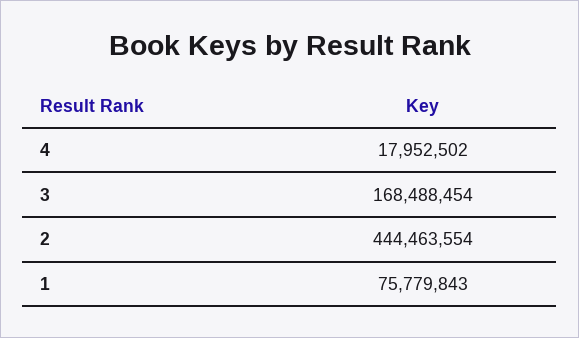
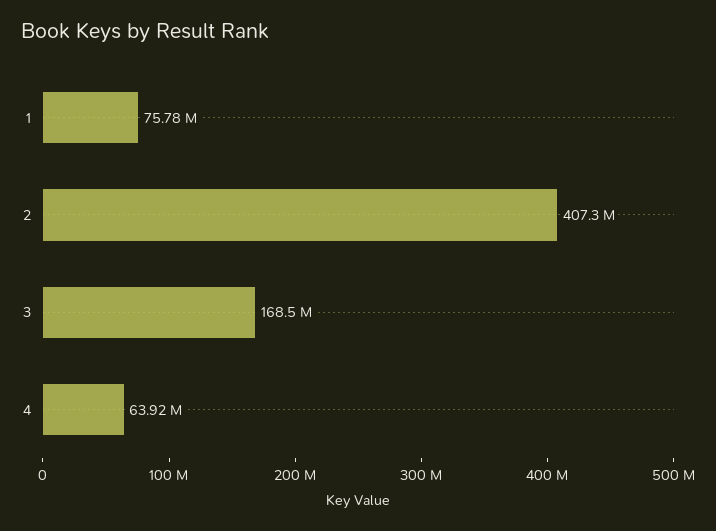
  {
-   "4": 17952502,
+   "4": 63920000,
    "3": 168488454,
-   "2": 444463554,
+   "2": 407300000,
    "1": 75779843
  }

